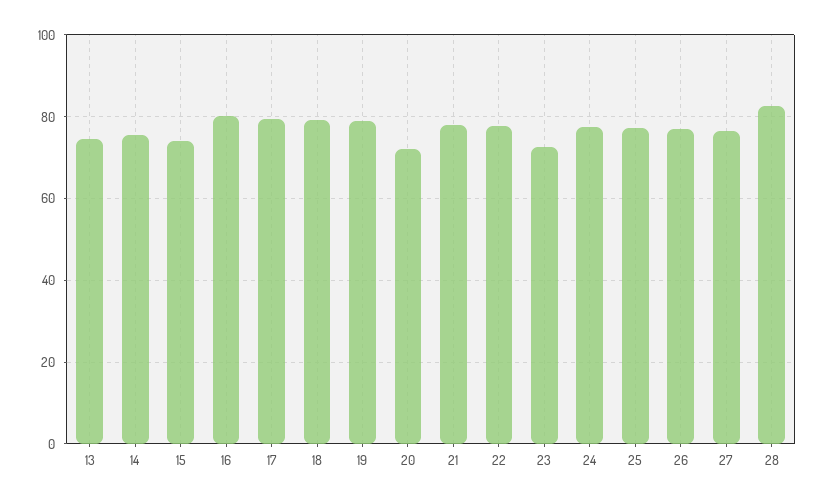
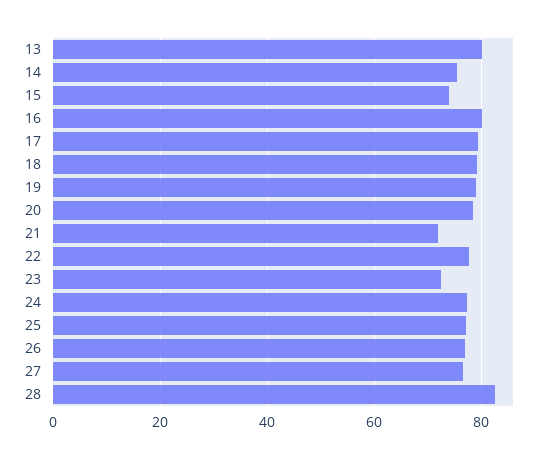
  {
-   "13": 74,
+   "13": 80,
    "14": 76,
    "15": 74,
    "16": 80,
    "17": 80,
    "18": 80,
    "19": 78,
-   "20": 72,
+   "20": 78,
-   "21": 78,
+   "21": 72,
    "22": 78,
    "23": 72,
    "24": 78,
    "25": 78,
    "26": 76,
    "27": 76,
    "28": 82
  }

